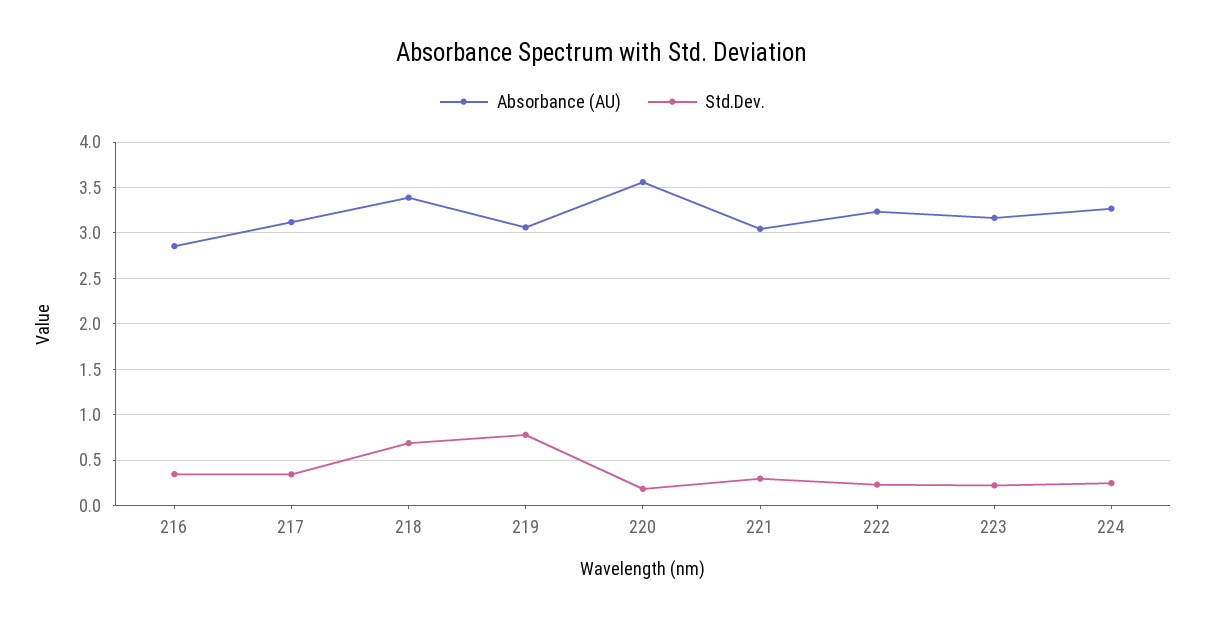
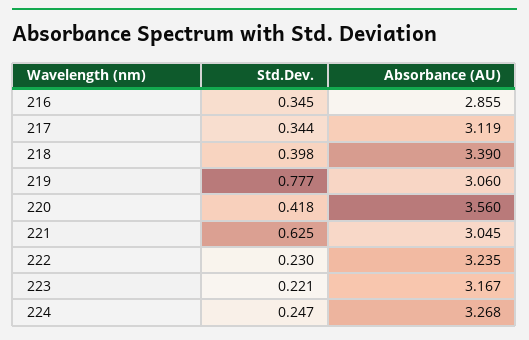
  {
    "Absorbance (AU)": {
      "216": 2.855,
      "217": 3.119,
      "218": 3.39,
      "219": 3.06,
      "220": 3.56,
      "221": 3.045,
      "222": 3.235,
      "223": 3.167,
      "224": 3.268
    },
    "Std.Dev.": {
      "216": 0.345,
      "217": 0.344,
-     "218": 0.7,
+     "218": 0.398,
      "219": 0.777,
-     "220": 0.2,
+     "220": 0.418,
-     "221": 0.3,
+     "221": 0.625,
      "222": 0.23,
      "223": 0.221,
      "224": 0.247
    }
  }

